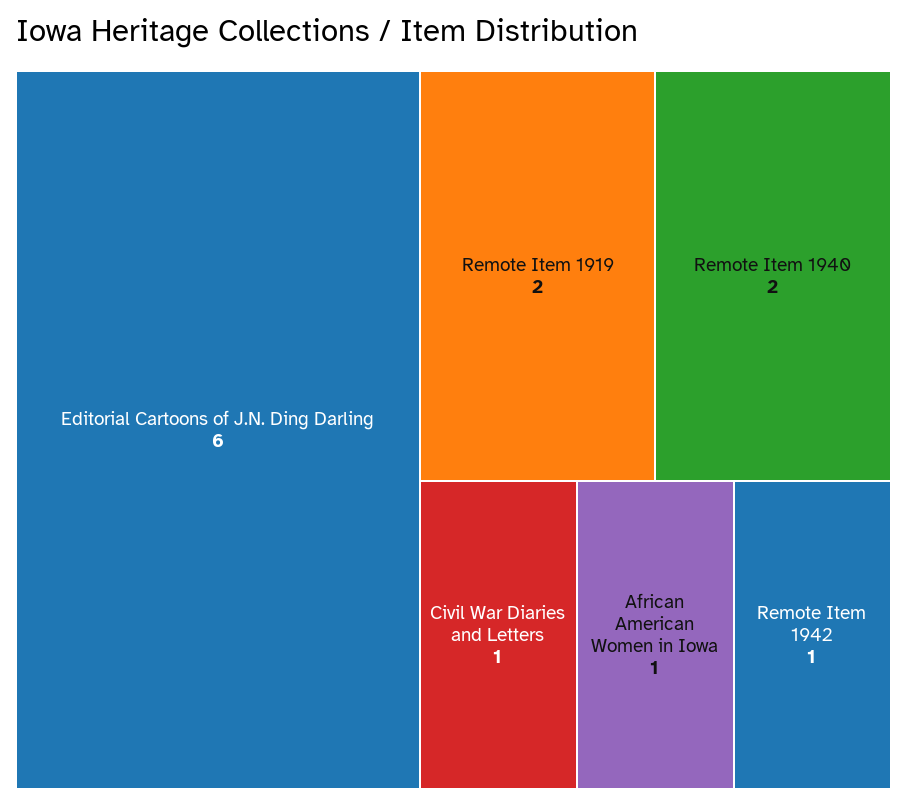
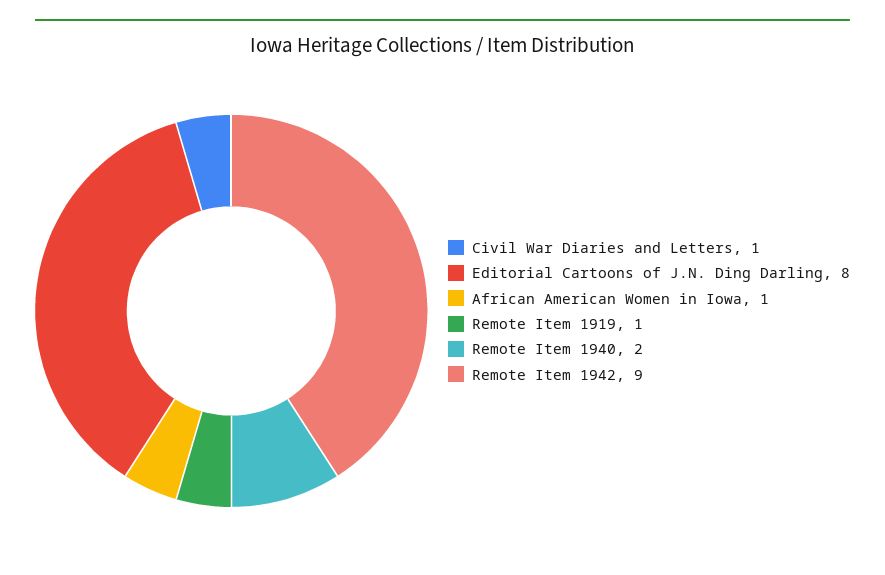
  {
-   "Editorial Cartoons of J.N. Ding Darling": 6,
+   "Editorial Cartoons of J.N. Ding Darling": 8,
-   "Remote Item 1919": 2,
+   "Remote Item 1919": 1,
    "Remote Item 1940": 2,
    "Civil War Diaries and Letters": 1,
    "African American Women in Iowa": 1,
-   "Remote Item 1942": 1
+   "Remote Item 1942": 9
  }

